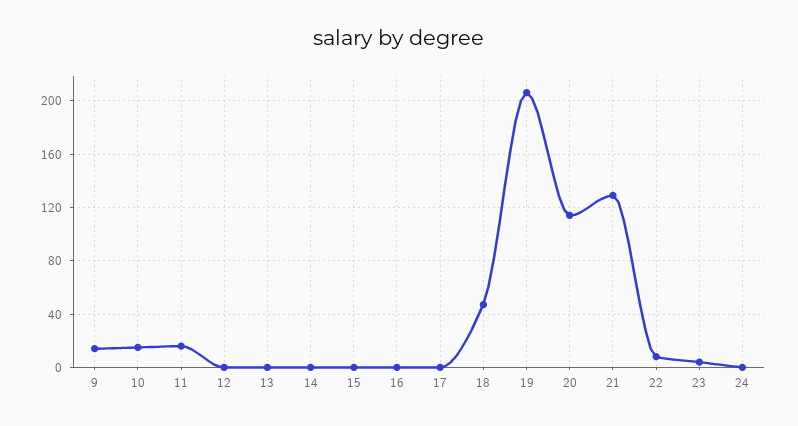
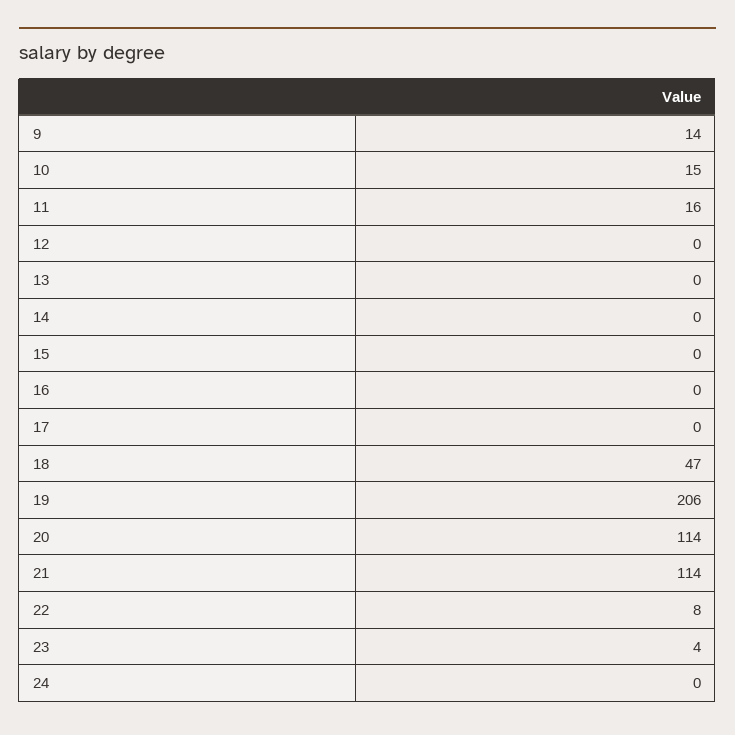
  {
    "9": 14,
    "10": 15,
    "11": 16,
    "12": 0,
    "13": 0,
    "14": 0,
    "15": 0,
    "16": 0,
    "17": 0,
    "18": 47,
    "19": 206,
    "20": 114,
-   "21": 130,
+   "21": 114,
    "22": 8,
    "23": 4,
    "24": 0
  }

